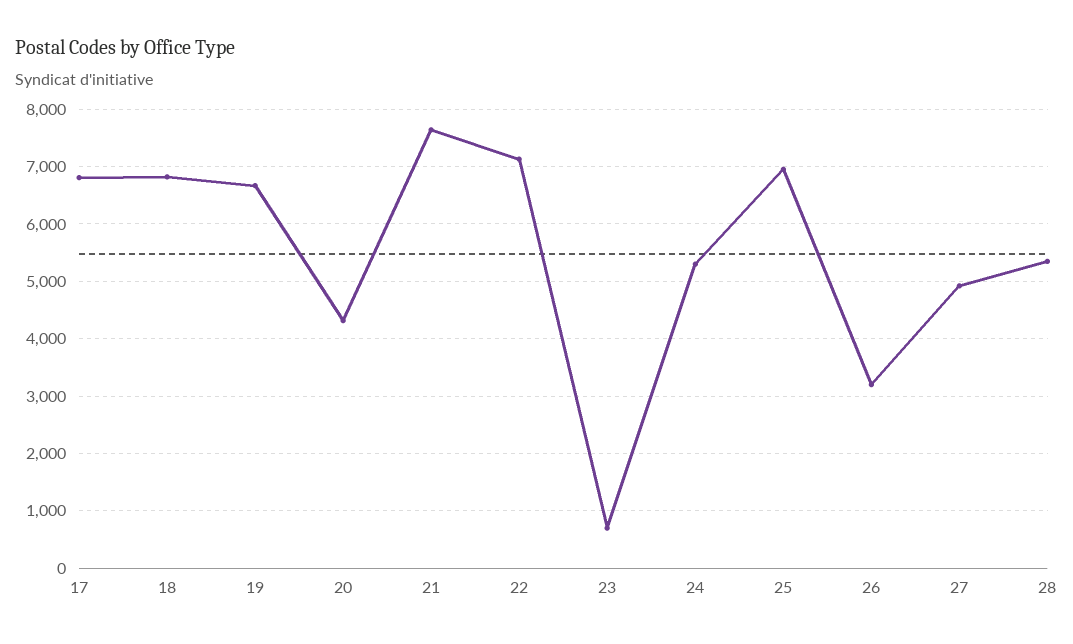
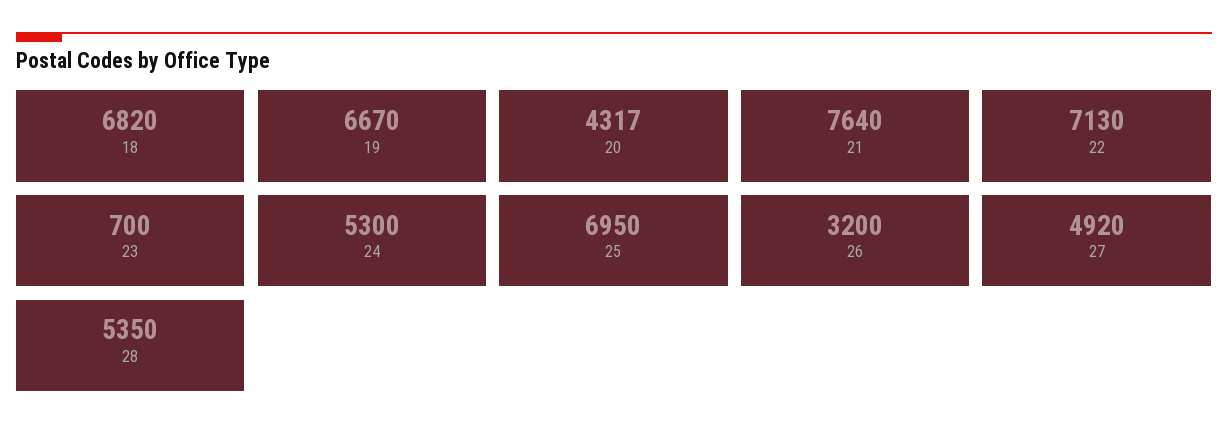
  {
-   "17": 6800,
    "18": 6820,
    "19": 6670,
    "20": 4317,
    "21": 7640,
    "22": 7130,
    "23": 700,
    "24": 5300,
    "25": 6950,
    "26": 3200,
    "27": 4920,
    "28": 5350
  }

